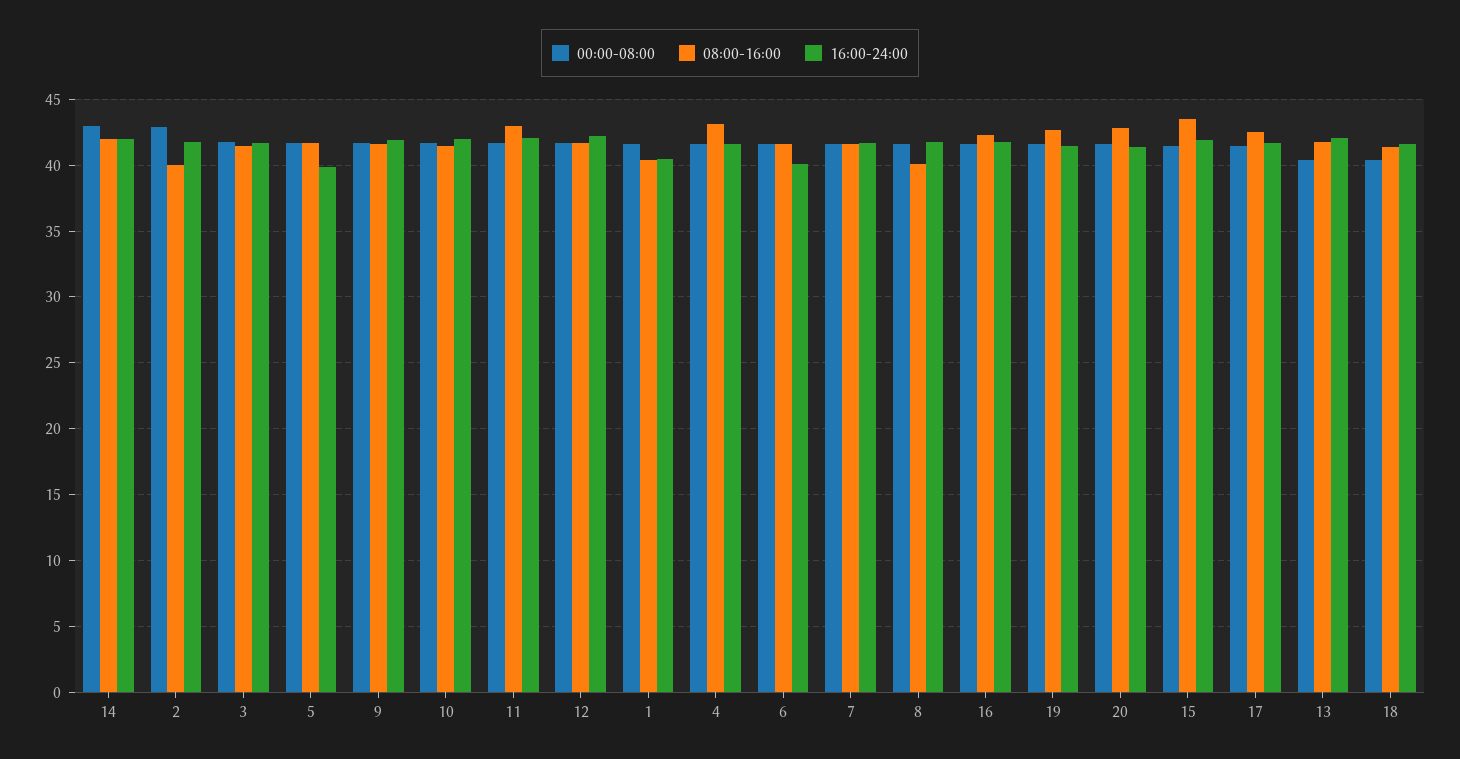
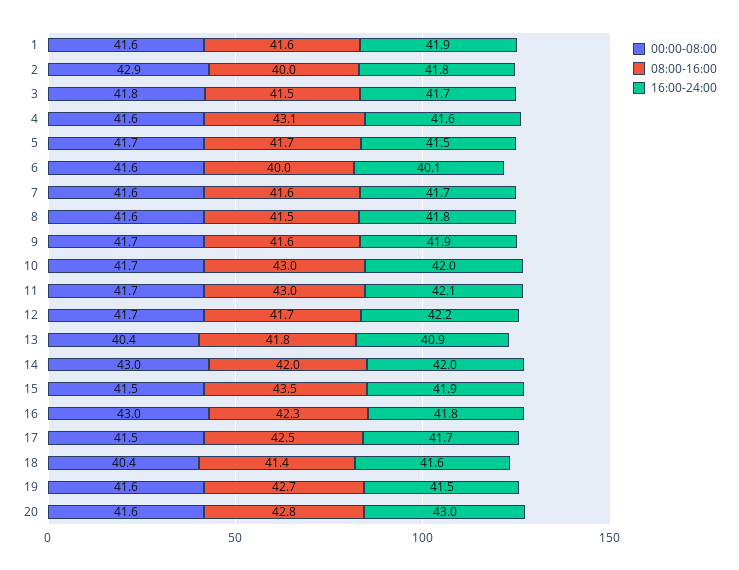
  {
    "00:00-08:00": {
      "14": 43,
      "2": 42.9,
      "3": 41.8,
      "5": 41.7,
      "9": 41.7,
      "10": 41.7,
      "11": 41.7,
      "12": 41.7,
      "1": 41.6,
      "4": 41.6,
      "6": 41.6,
      "7": 41.6,
      "8": 41.6,
-     "16": 41.5,
+     "16": 43,
      "19": 41.6,
      "20": 41.6,
      "15": 41.5,
      "17": 41.5,
      "13": 40.4,
      "18": 40.4
    },
    "08:00-16:00": {
      "14": 42,
      "2": 40,
      "3": 41.5,
      "5": 41.7,
      "9": 41.6,
-     "10": 41.5,
+     "10": 43,
      "11": 43,
      "12": 41.7,
-     "1": 40.5,
+     "1": 41.6,
      "4": 43.1,
-     "6": 41.5,
+     "6": 40,
      "7": 41.6,
-     "8": 40,
+     "8": 41.5,
      "16": 42.3,
      "19": 42.7,
      "20": 42.8,
      "15": 43.5,
      "17": 42.5,
      "13": 41.8,
      "18": 41.4
    },
    "16:00-24:00": {
      "14": 42,
      "2": 41.8,
      "3": 41.7,
-     "5": 40,
+     "5": 41.5,
      "9": 41.9,
      "10": 42,
      "11": 42.1,
      "12": 42.2,
-     "1": 40.5,
+     "1": 41.9,
      "4": 41.6,
      "6": 40.1,
      "7": 41.7,
      "8": 41.8,
      "16": 41.8,
      "19": 41.5,
-     "20": 41.5,
+     "20": 43,
      "15": 41.9,
      "17": 41.7,
-     "13": 42,
+     "13": 40.9,
      "18": 41.6
    }
  }

